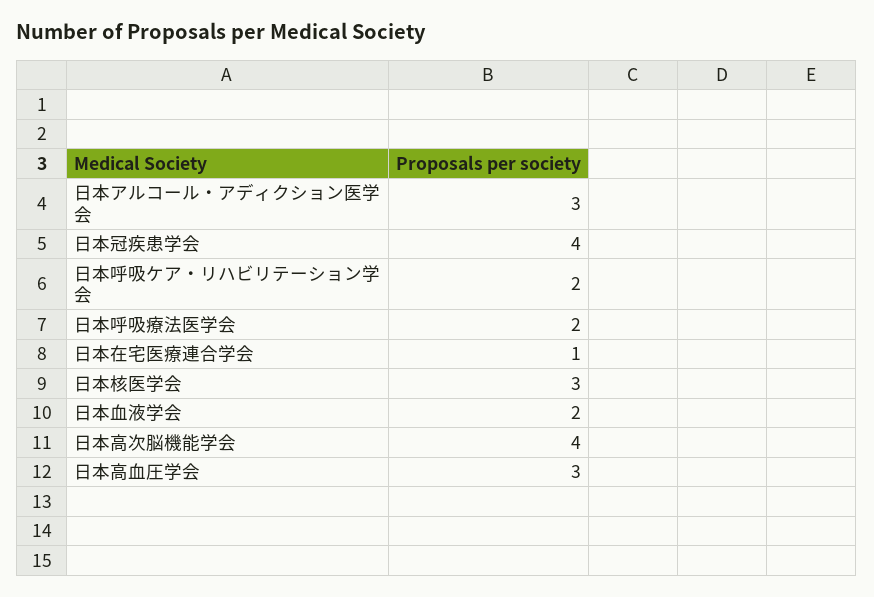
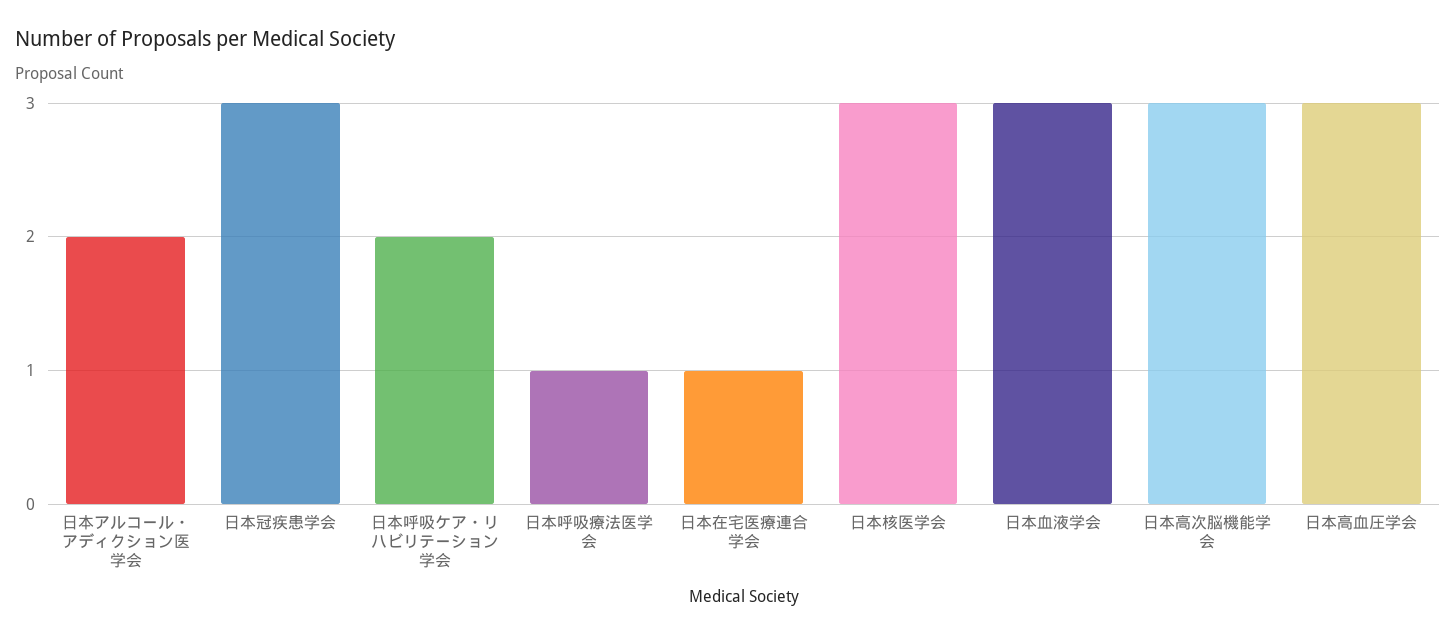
  {
-   "日本アルコール・アディクション医学会": 3,
+   "日本アルコール・アディクション医学会": 2,
-   "日本冠疾患学会": 4,
+   "日本冠疾患学会": 3,
    "日本呼吸ケア・リハビリテーション学会": 2,
-   "日本呼吸療法医学会": 2,
+   "日本呼吸療法医学会": 1,
    "日本在宅医療連合学会": 1,
    "日本核医学会": 3,
-   "日本血液学会": 2,
+   "日本血液学会": 3,
-   "日本高次脳機能学会": 4,
+   "日本高次脳機能学会": 3,
    "日本高血圧学会": 3
  }

